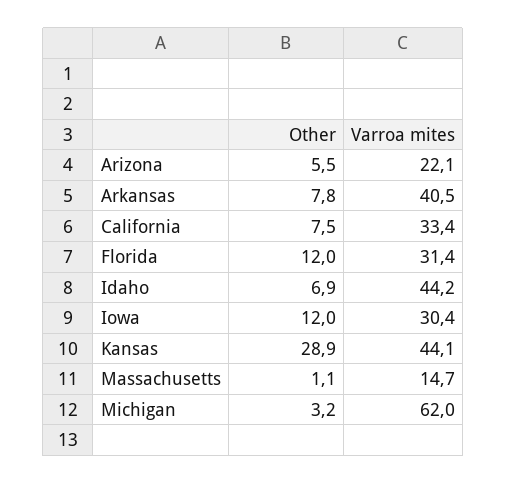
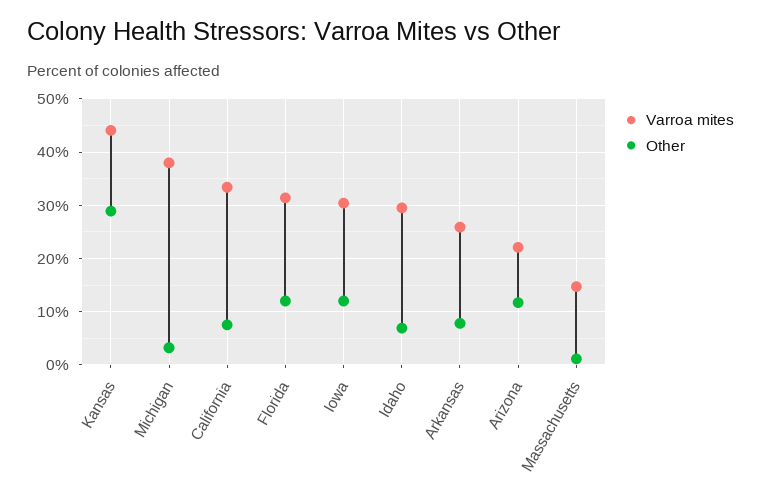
  {
    "Other": {
-     "Arizona": 5.5,
+     "Arizona": 12,
      "Arkansas": 7.8,
      "California": 7.5,
      "Florida": 12,
      "Idaho": 6.9,
      "Iowa": 12,
      "Kansas": 28.9,
      "Massachusetts": 1.1,
      "Michigan": 3.2
    },
    "Varroa mites": {
      "Arizona": 22.1,
-     "Arkansas": 40.5,
+     "Arkansas": 26,
      "California": 33.4,
      "Florida": 31.4,
-     "Idaho": 44.2,
+     "Idaho": 30,
      "Iowa": 30.4,
      "Kansas": 44.1,
      "Massachusetts": 14.7,
-     "Michigan": 62
+     "Michigan": 38
    }
  }

